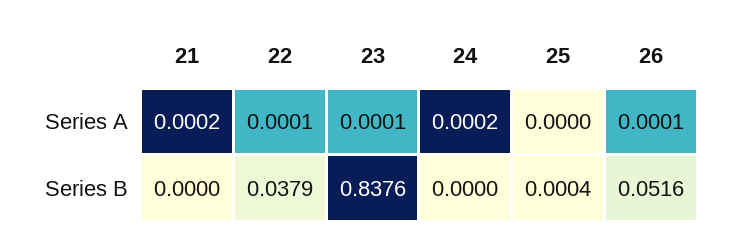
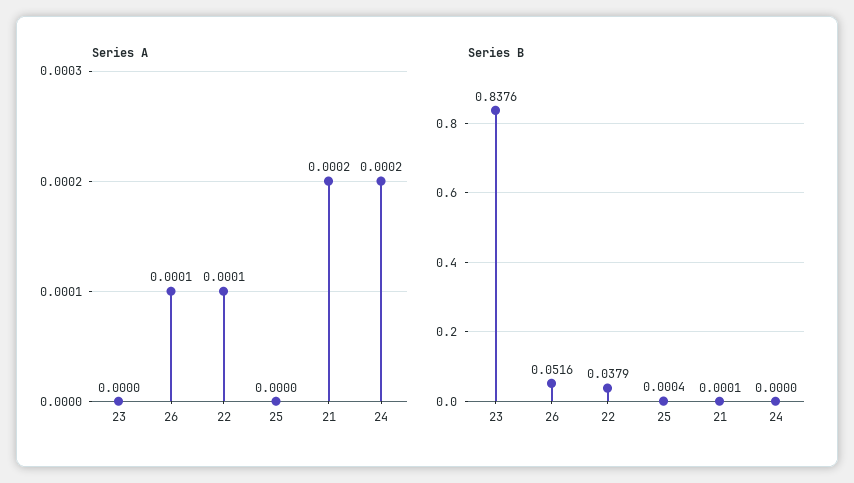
  {
    "Series A": {
      "21": 0.0002,
      "22": 0.0001,
-     "23": 0.0001,
+     "23": 0,
      "24": 0.0002,
      "25": 0,
      "26": 0.0001
    },
    "Series B": {
-     "21": 0,
+     "21": 0.0001,
      "22": 0.0379,
      "23": 0.8376,
      "24": 0,
      "25": 0.0004,
      "26": 0.0516
    }
  }

